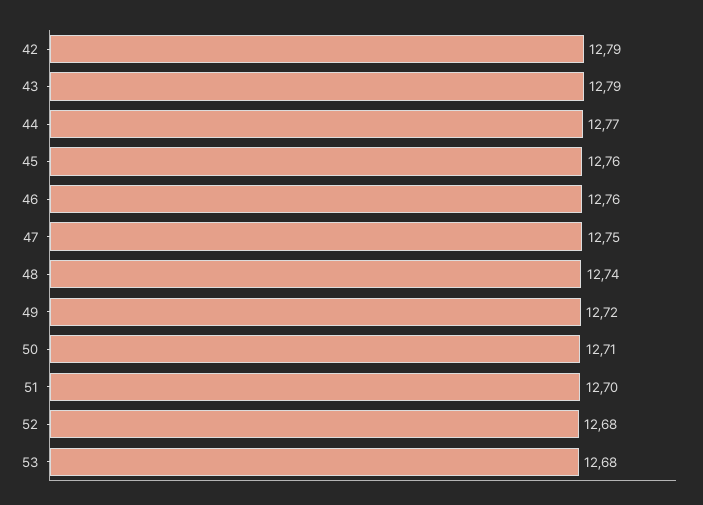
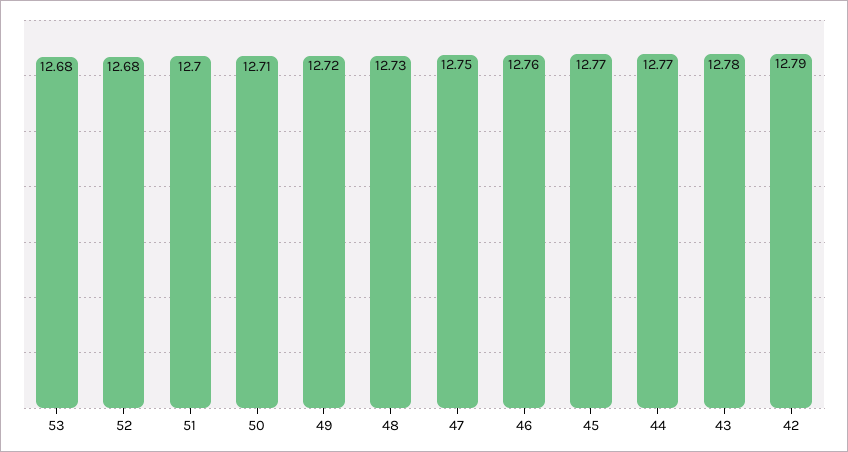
  {
    "42": 12.79,
-   "43": 12.79,
+   "43": 12.78,
    "44": 12.77,
-   "45": 12.76,
+   "45": 12.77,
    "46": 12.76,
    "47": 12.75,
-   "48": 12.74,
+   "48": 12.73,
    "49": 12.72,
    "50": 12.71,
    "51": 12.7,
    "52": 12.68,
    "53": 12.68
  }

